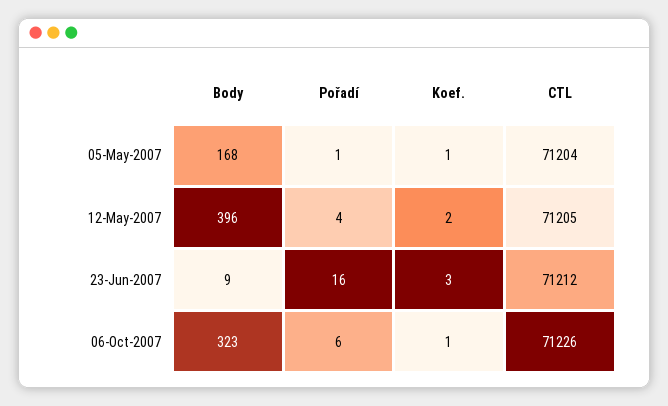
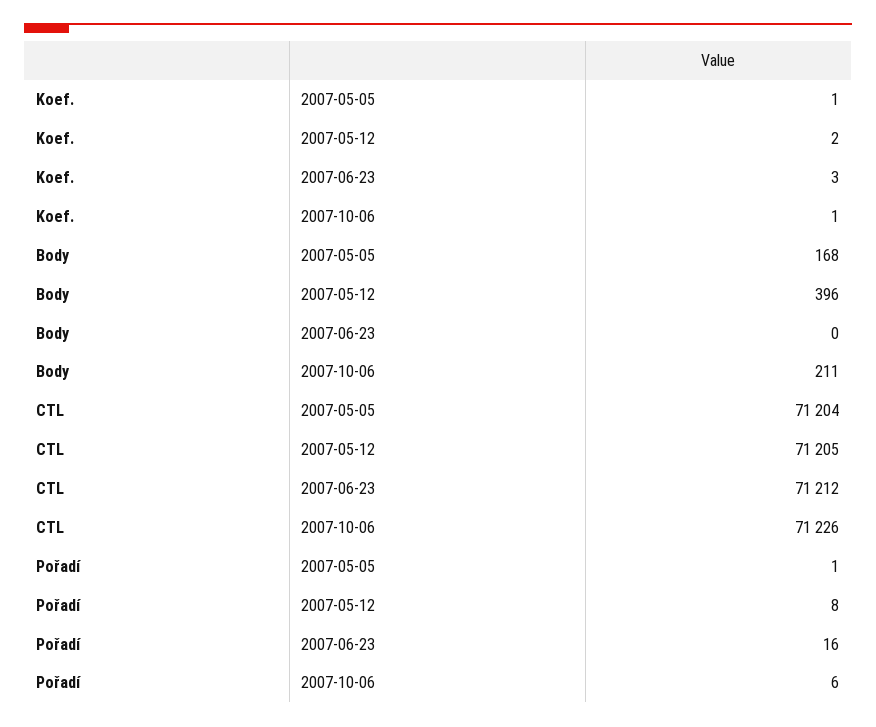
  {
    "Body": {
      "05-May-2007": 168,
      "12-May-2007": 396,
-     "23-Jun-2007": 9,
+     "23-Jun-2007": 0,
-     "06-Oct-2007": 323
+     "06-Oct-2007": 211
    },
    "Pořadí": {
      "05-May-2007": 1,
-     "12-May-2007": 4,
+     "12-May-2007": 8,
      "23-Jun-2007": 16,
      "06-Oct-2007": 6
    },
    "Koef.": {
      "05-May-2007": 1,
      "12-May-2007": 2,
      "23-Jun-2007": 3,
      "06-Oct-2007": 1
    },
    "CTL": {
      "05-May-2007": 71204,
      "12-May-2007": 71205,
      "23-Jun-2007": 71212,
      "06-Oct-2007": 71226
    }
  }

